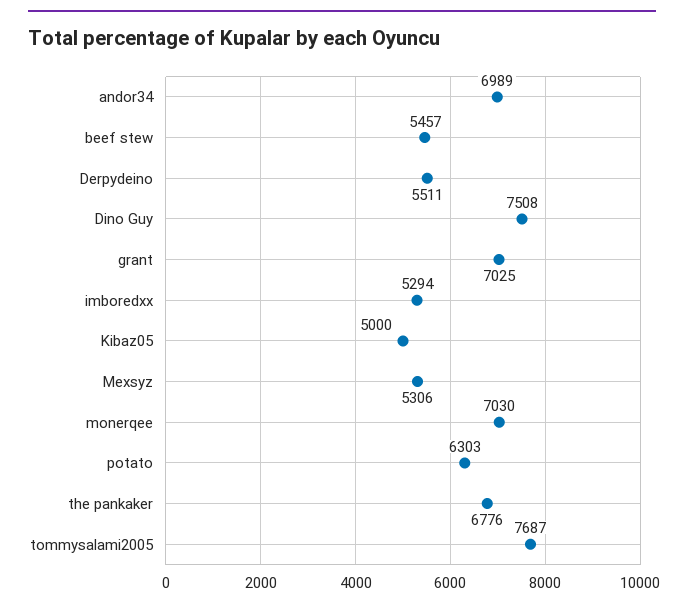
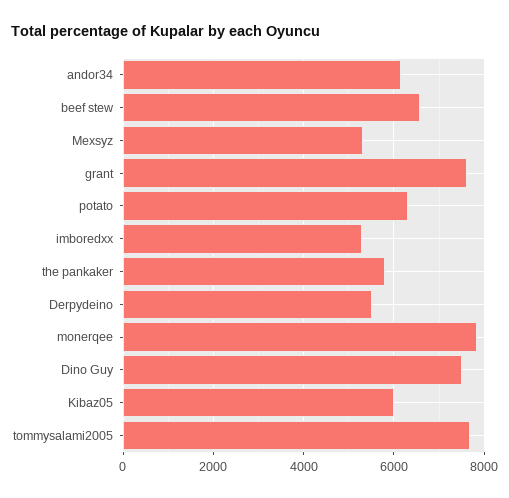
  {
-   "andor34": 6989,
+   "andor34": 6200,
-   "beef stew": 5457,
+   "beef stew": 6600,
    "Derpydeino": 5511,
    "Dino Guy": 7508,
-   "grant": 7025,
+   "grant": 7600,
    "imboredxx": 5294,
-   "Kibaz05": 5000,
+   "Kibaz05": 6000,
    "Mexsyz": 5306,
-   "monerqee": 7030,
+   "monerqee": 7800,
    "potato": 6303,
-   "the pankaker": 6776,
+   "the pankaker": 5800,
    "tommysalami2005": 7687
  }

